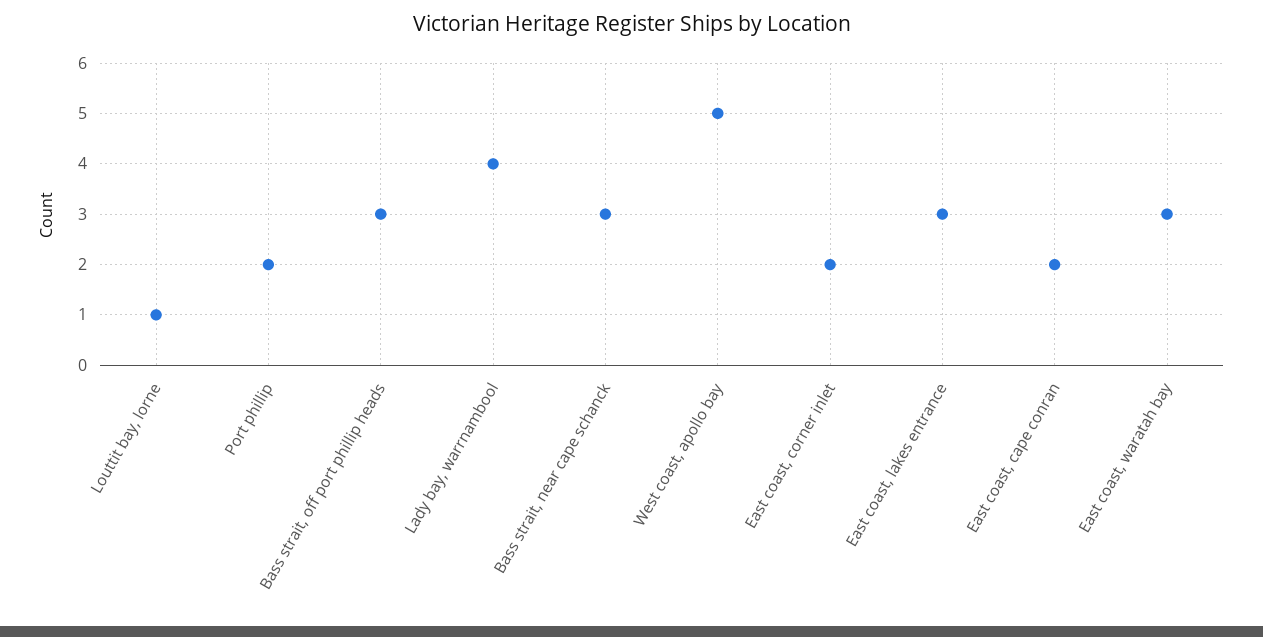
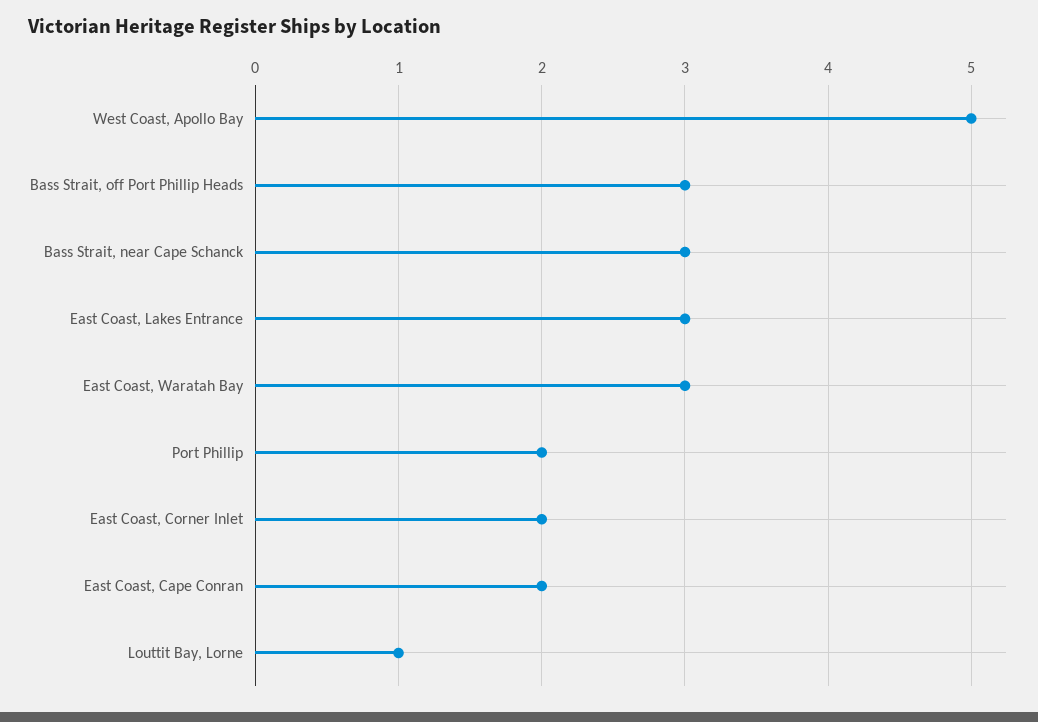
  {
    "Louttit bay, lorne": 1,
    "Port phillip": 2,
    "Bass strait, off port phillip heads": 3,
-   "Lady bay, warrnambool": 4,
    "Bass strait, near cape schanck": 3,
    "West coast, apollo bay": 5,
    "East coast, corner inlet": 2,
    "East coast, lakes entrance": 3,
    "East coast, cape conran": 2,
    "East coast, waratah bay": 3
  }

